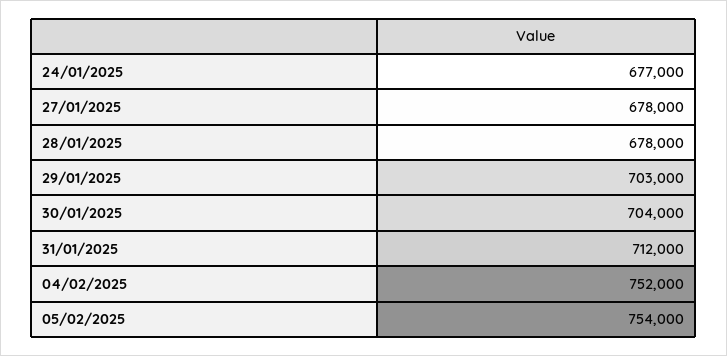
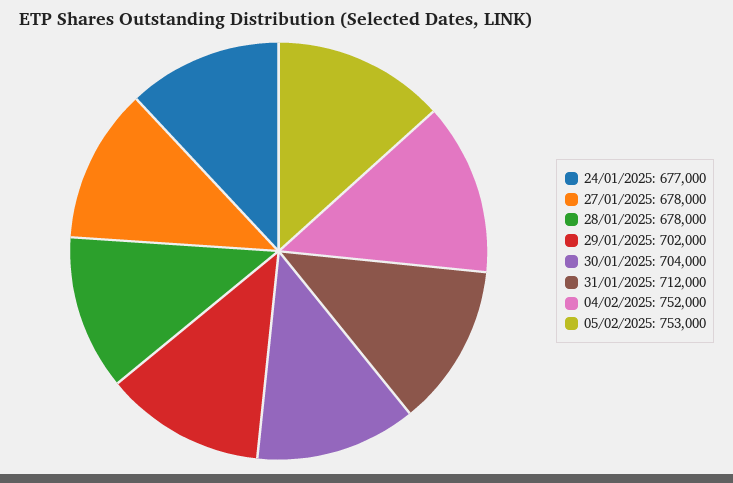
  {
    "24/01/2025": 677000,
    "27/01/2025": 678000,
    "28/01/2025": 678000,
-   "29/01/2025": 703000,
+   "29/01/2025": 702000,
    "30/01/2025": 704000,
    "31/01/2025": 712000,
    "04/02/2025": 752000,
-   "05/02/2025": 754000
+   "05/02/2025": 753000
  }

